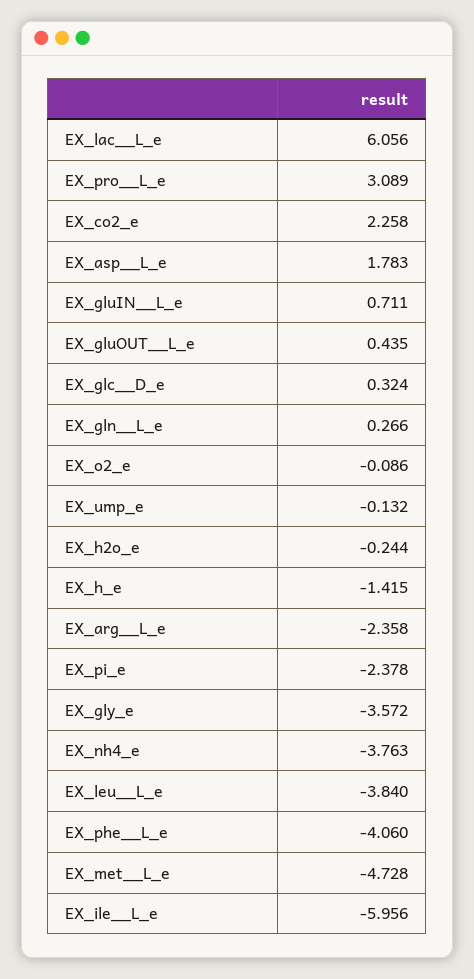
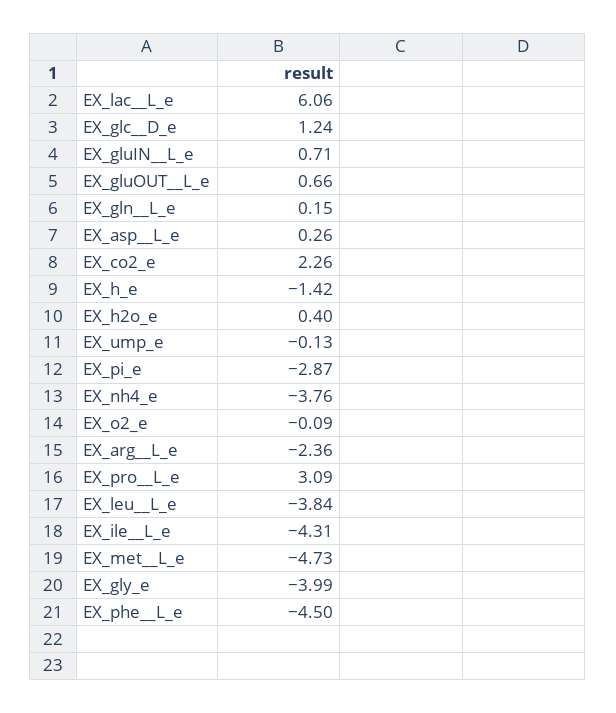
  {
    "EX_lac__L_e": 6.056,
    "EX_pro__L_e": 3.089,
    "EX_co2_e": 2.258,
-   "EX_asp__L_e": 1.783,
+   "EX_asp__L_e": 0.26,
    "EX_gluIN__L_e": 0.711,
-   "EX_gluOUT__L_e": 0.435,
+   "EX_gluOUT__L_e": 0.66,
-   "EX_glc__D_e": 0.324,
+   "EX_glc__D_e": 1.24,
-   "EX_gln__L_e": 0.266,
+   "EX_gln__L_e": 0.15,
    "EX_o2_e": -0.086,
    "EX_ump_e": -0.132,
-   "EX_h2o_e": -0.244,
+   "EX_h2o_e": 0.4,
    "EX_h_e": -1.415,
    "EX_arg__L_e": -2.358,
-   "EX_pi_e": -2.378,
+   "EX_pi_e": -2.87,
-   "EX_gly_e": -3.572,
+   "EX_gly_e": -3.99,
    "EX_nh4_e": -3.763,
    "EX_leu__L_e": -3.84,
-   "EX_phe__L_e": -4.06,
+   "EX_phe__L_e": -4.5,
    "EX_met__L_e": -4.728,
-   "EX_ile__L_e": -5.956
+   "EX_ile__L_e": -4.31
  }

